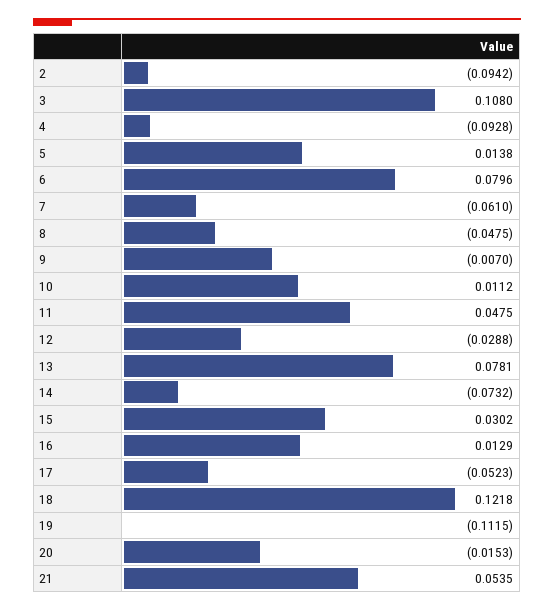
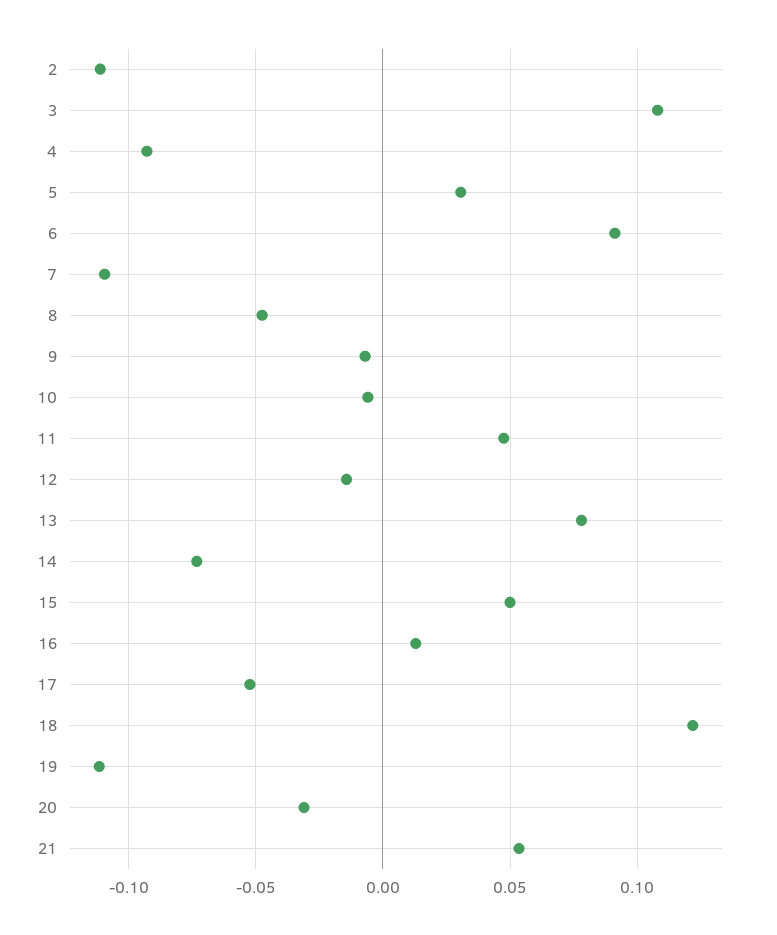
  {
-   "2": -0.0942,
+   "2": -0.11,
    "3": 0.108,
    "4": -0.0928,
-   "5": 0.0138,
+   "5": 0.03,
-   "6": 0.0796,
+   "6": 0.09,
-   "7": -0.061,
+   "7": -0.11,
    "8": -0.0475,
    "9": -0.007,
-   "10": 0.0112,
+   "10": -0.005,
    "11": 0.0475,
-   "12": -0.0288,
+   "12": -0.015,
    "13": 0.0781,
    "14": -0.0732,
-   "15": 0.0302,
+   "15": 0.05,
    "16": 0.0129,
    "17": -0.0523,
    "18": 0.1218,
    "19": -0.1115,
-   "20": -0.0153,
+   "20": -0.03,
    "21": 0.0535
  }

